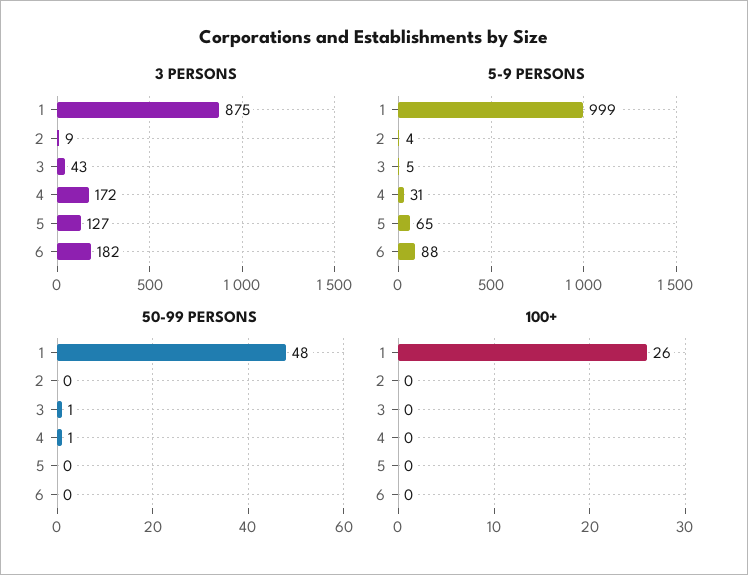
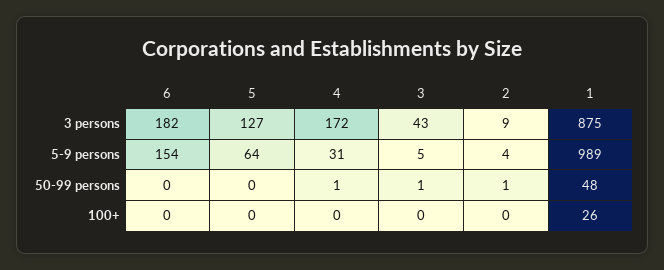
  {
    "3 PERSONS": {
      "1": 875,
      "2": 9,
      "3": 43,
      "4": 172,
      "5": 127,
      "6": 182
    },
    "5-9 PERSONS": {
-     "1": 999,
+     "1": 989,
      "2": 4,
      "3": 5,
      "4": 31,
-     "5": 65,
+     "5": 64,
-     "6": 88
+     "6": 154
    },
    "50-99 PERSONS": {
      "1": 48,
-     "2": 0,
+     "2": 1,
      "3": 1,
      "4": 1,
      "5": 0,
      "6": 0
    },
    "100+": {
      "1": 26,
      "2": 0,
      "3": 0,
      "4": 0,
      "5": 0,
      "6": 0
    }
  }

